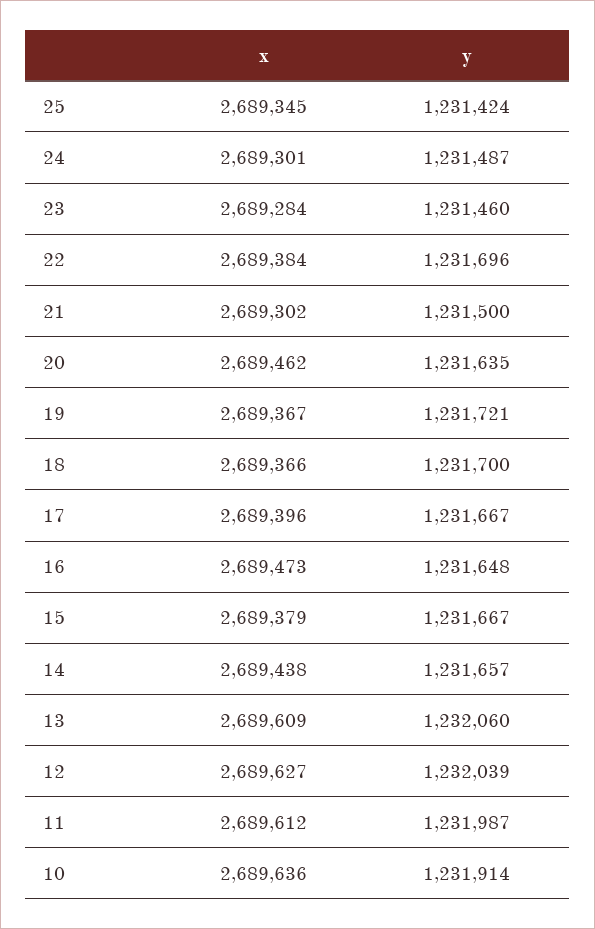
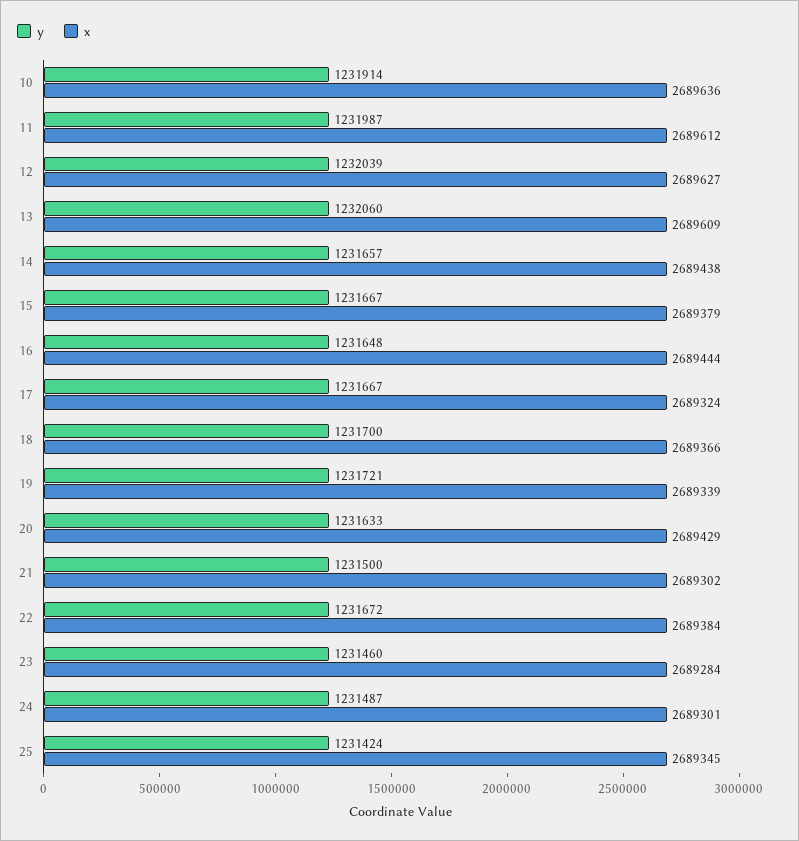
  {
    "x": {
      "25": 2689345,
      "24": 2689301,
      "23": 2689284,
      "22": 2689384,
      "21": 2689302,
-     "20": 2689462,
+     "20": 2689429,
-     "19": 2689367,
+     "19": 2689339,
      "18": 2689366,
-     "17": 2689396,
+     "17": 2689324,
-     "16": 2689473,
+     "16": 2689444,
      "15": 2689379,
      "14": 2689438,
      "13": 2689609,
      "12": 2689627,
      "11": 2689612,
      "10": 2689636
    },
    "y": {
      "25": 1231424,
      "24": 1231487,
      "23": 1231460,
-     "22": 1231696,
+     "22": 1231672,
      "21": 1231500,
-     "20": 1231635,
+     "20": 1231633,
      "19": 1231721,
      "18": 1231700,
      "17": 1231667,
      "16": 1231648,
      "15": 1231667,
      "14": 1231657,
      "13": 1232060,
      "12": 1232039,
      "11": 1231987,
      "10": 1231914
    }
  }

